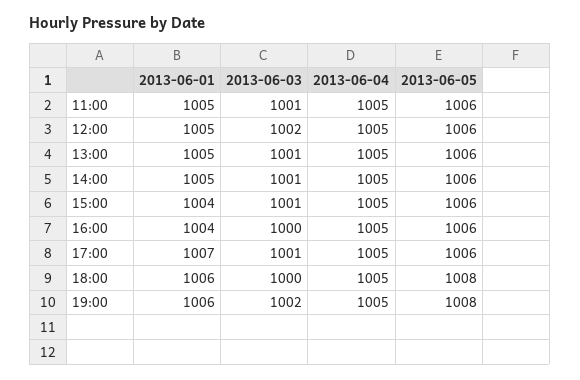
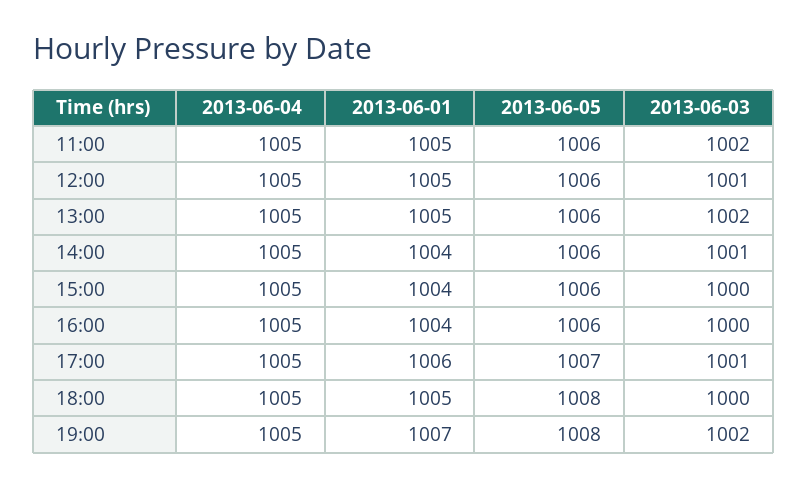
  {
    "2013-06-01": {
      "11:00": 1005,
      "12:00": 1005,
      "13:00": 1005,
-     "14:00": 1005,
+     "14:00": 1004,
      "15:00": 1004,
      "16:00": 1004,
-     "17:00": 1007,
+     "17:00": 1006,
-     "18:00": 1006,
+     "18:00": 1005,
-     "19:00": 1006
+     "19:00": 1007
    },
    "2013-06-03": {
-     "11:00": 1001,
+     "11:00": 1002,
-     "12:00": 1002,
+     "12:00": 1001,
-     "13:00": 1001,
+     "13:00": 1002,
      "14:00": 1001,
-     "15:00": 1001,
+     "15:00": 1000,
      "16:00": 1000,
      "17:00": 1001,
      "18:00": 1000,
      "19:00": 1002
    },
    "2013-06-04": {
      "11:00": 1005,
      "12:00": 1005,
      "13:00": 1005,
      "14:00": 1005,
      "15:00": 1005,
      "16:00": 1005,
      "17:00": 1005,
      "18:00": 1005,
      "19:00": 1005
    },
    "2013-06-05": {
      "11:00": 1006,
      "12:00": 1006,
      "13:00": 1006,
      "14:00": 1006,
      "15:00": 1006,
      "16:00": 1006,
-     "17:00": 1006,
+     "17:00": 1007,
      "18:00": 1008,
      "19:00": 1008
    }
  }

